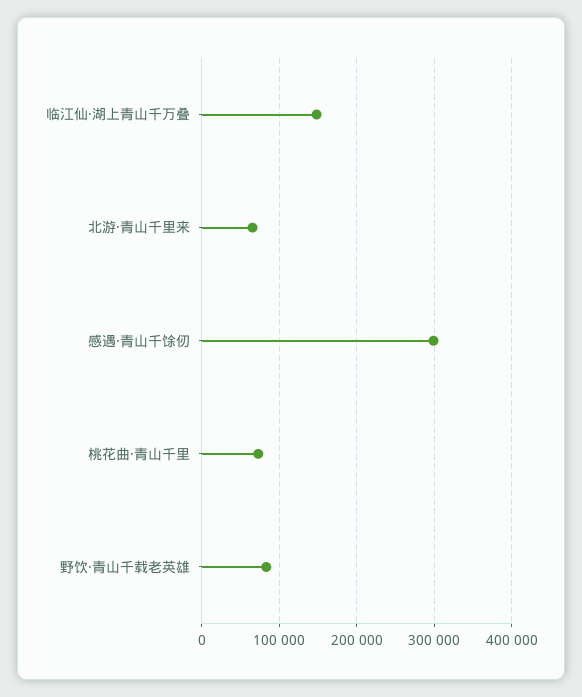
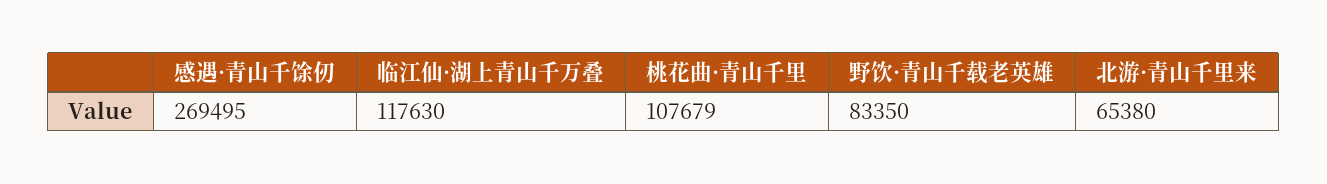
  {
-   "临江仙·湖上青山千万叠": 150000,
+   "临江仙·湖上青山千万叠": 117630,
    "北游·青山千里来": 65380,
-   "感遇·青山千馀仞": 300000,
+   "感遇·青山千馀仞": 269495,
-   "桃花曲·青山千里": 70000,
+   "桃花曲·青山千里": 107679,
    "野饮·青山千载老英雄": 83350
  }

